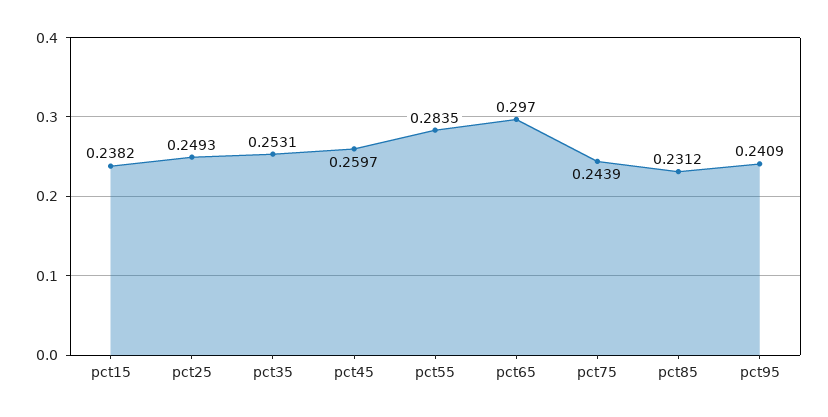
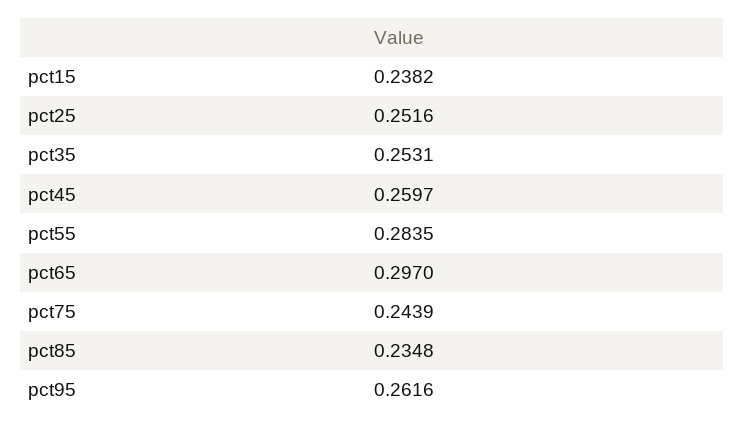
  {
    "pct15": 0.2382,
-   "pct25": 0.2493,
+   "pct25": 0.2516,
    "pct35": 0.2531,
    "pct45": 0.2597,
    "pct55": 0.2835,
    "pct65": 0.297,
    "pct75": 0.2439,
-   "pct85": 0.2312,
+   "pct85": 0.2348,
-   "pct95": 0.2409
+   "pct95": 0.2616
  }

